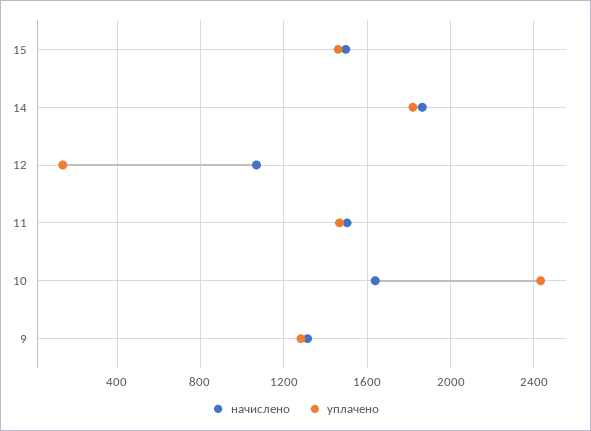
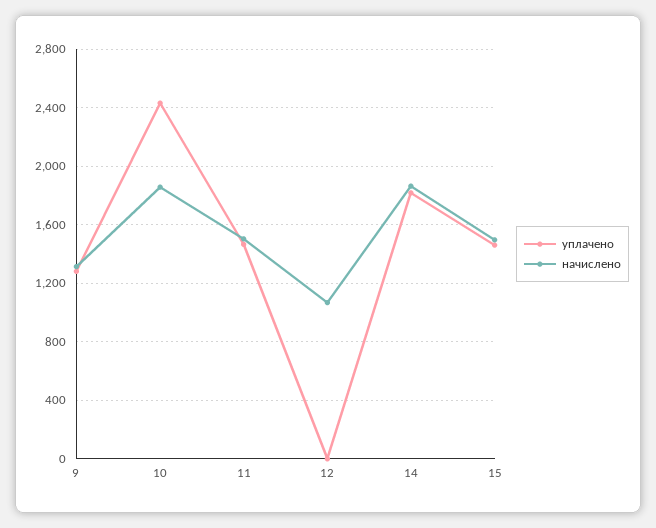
  {
    "начислено": {
      "15": 1500,
      "14": 1850,
      "12": 1050,
      "11": 1500,
-     "10": 1650,
+     "10": 1850,
      "9": 1300
    },
    "уплачено": {
      "15": 1450,
      "14": 1800,
-     "12": 150,
+     "12": 0,
      "11": 1450,
      "10": 2450,
      "9": 1300
    }
  }

